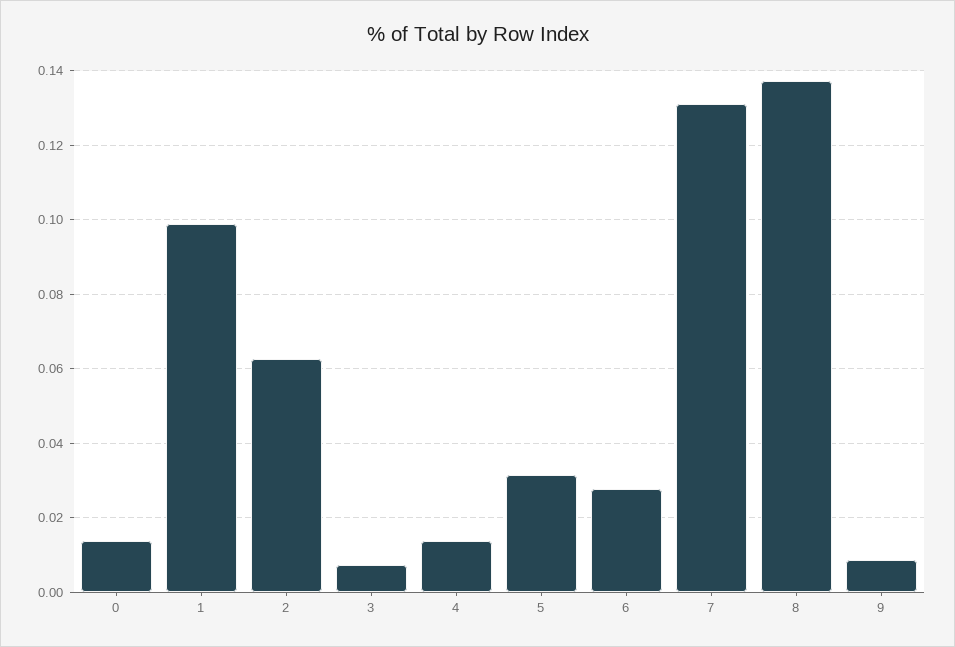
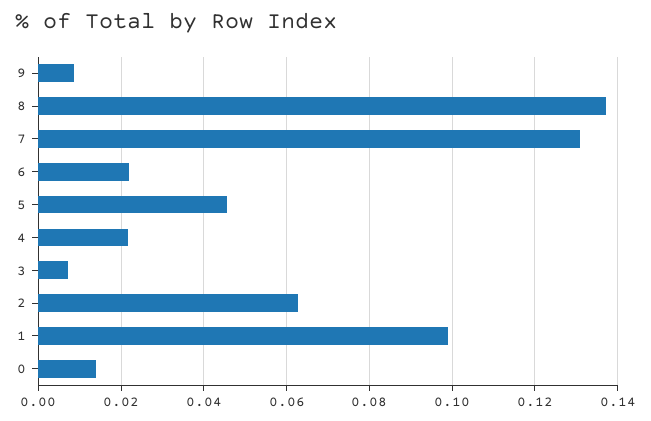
  {
    "0": 0.014,
    "1": 0.098,
    "2": 0.062,
    "3": 0.008,
-   "4": 0.014,
+   "4": 0.022,
-   "5": 0.032,
+   "5": 0.046,
-   "6": 0.028,
+   "6": 0.022,
    "7": 0.132,
    "8": 0.138,
    "9": 0.008
  }

